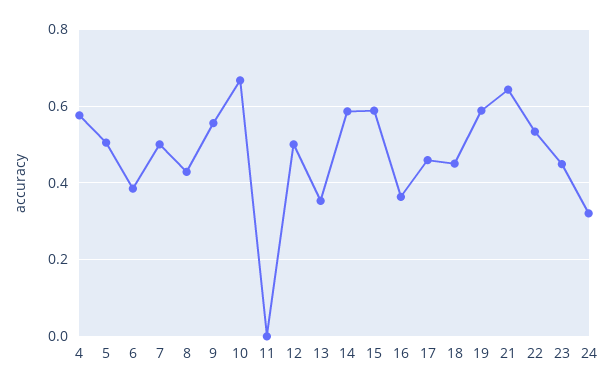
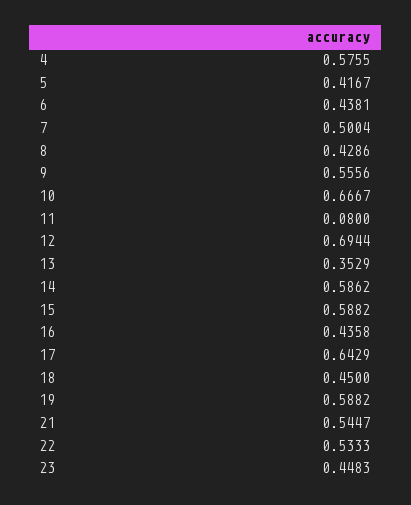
  {
    "4": 0.5755,
-   "5": 0.5,
+   "5": 0.4167,
-   "6": 0.38,
+   "6": 0.4381,
    "7": 0.5004,
    "8": 0.4286,
    "9": 0.5556,
    "10": 0.6667,
-   "11": 0,
+   "11": 0.08,
-   "12": 0.5,
+   "12": 0.6944,
    "13": 0.3529,
    "14": 0.5862,
    "15": 0.5882,
-   "16": 0.36,
+   "16": 0.4358,
-   "17": 0.46,
+   "17": 0.6429,
    "18": 0.45,
    "19": 0.5882,
-   "21": 0.64,
+   "21": 0.5447,
    "22": 0.5333,
-   "23": 0.4483,
+   "23": 0.4483
-   "24": 0.32
  }

